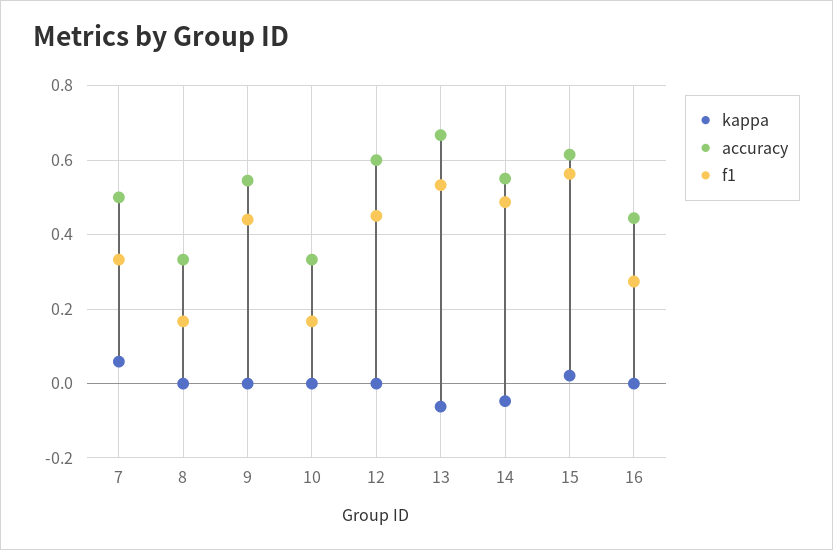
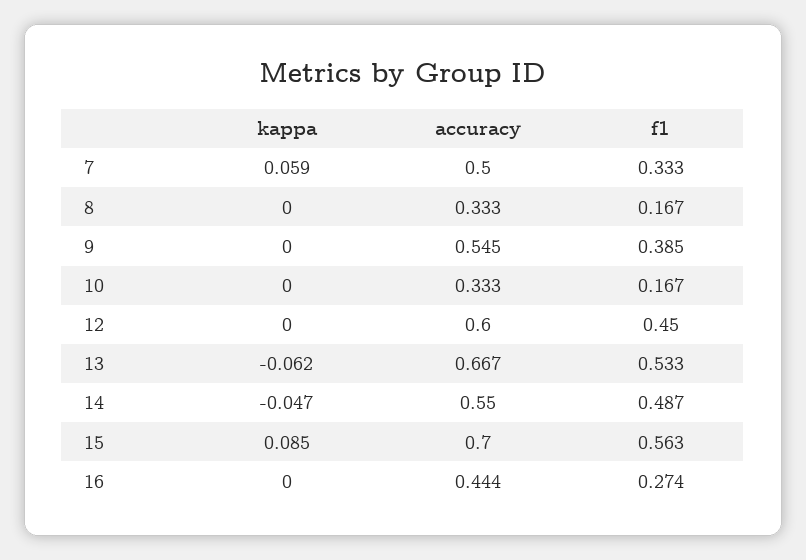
  {
    "kappa": {
      "7": 0.059,
      "8": 0,
      "9": 0,
      "10": 0,
      "12": 0,
      "13": -0.062,
      "14": -0.047,
-     "15": 0.02,
+     "15": 0.085,
      "16": 0
    },
    "accuracy": {
      "7": 0.5,
      "8": 0.333,
      "9": 0.545,
      "10": 0.333,
      "12": 0.6,
      "13": 0.667,
      "14": 0.55,
-     "15": 0.62,
+     "15": 0.7,
      "16": 0.444
    },
    "f1": {
      "7": 0.333,
      "8": 0.167,
-     "9": 0.44,
+     "9": 0.385,
      "10": 0.167,
      "12": 0.45,
      "13": 0.533,
      "14": 0.487,
      "15": 0.563,
      "16": 0.274
    }
  }

